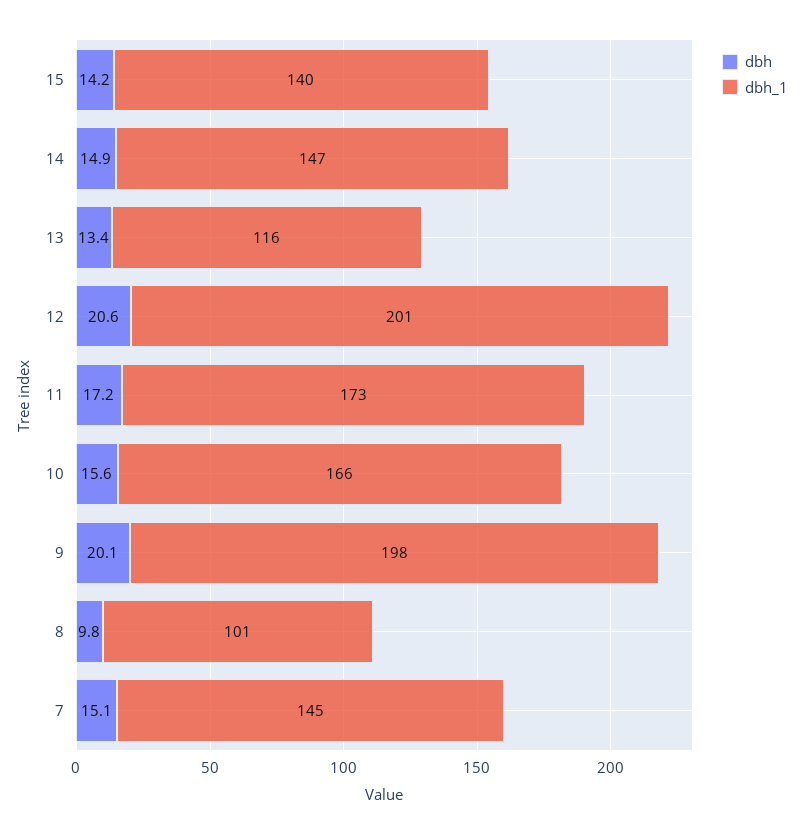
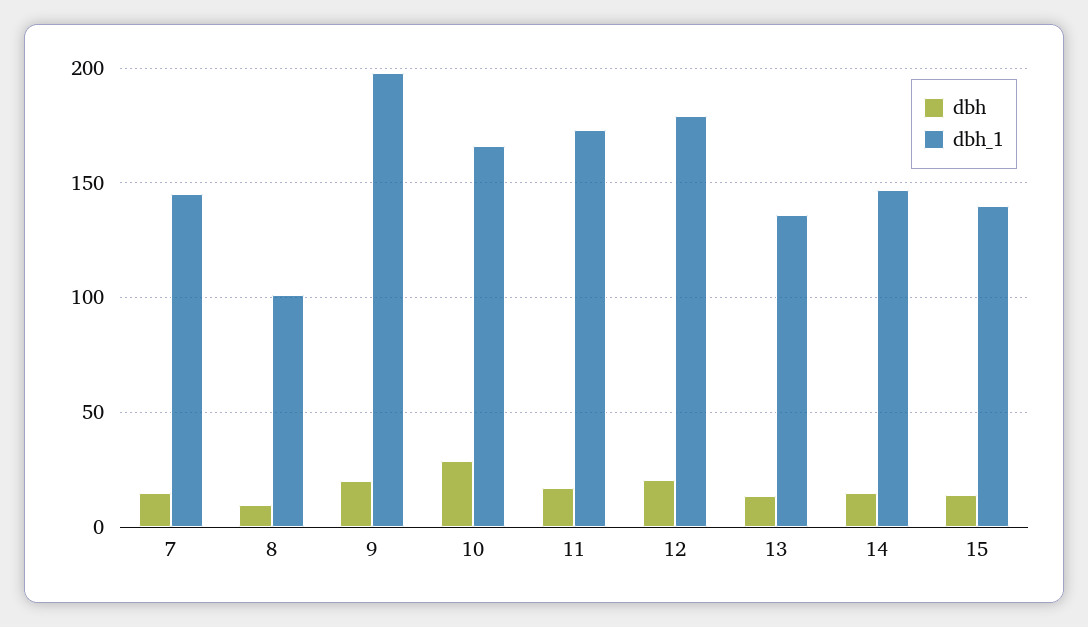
  {
    "dbh": {
      "15": 14.2,
      "14": 14.9,
      "13": 13.4,
      "12": 20.6,
      "11": 17.2,
-     "10": 15.6,
+     "10": 30,
      "9": 20.1,
      "8": 9.8,
      "7": 15.1
    },
    "dbh_1": {
      "15": 140,
      "14": 147,
-     "13": 116,
+     "13": 135,
-     "12": 201,
+     "12": 180,
      "11": 173,
      "10": 166,
      "9": 198,
      "8": 101,
      "7": 145
    }
  }

